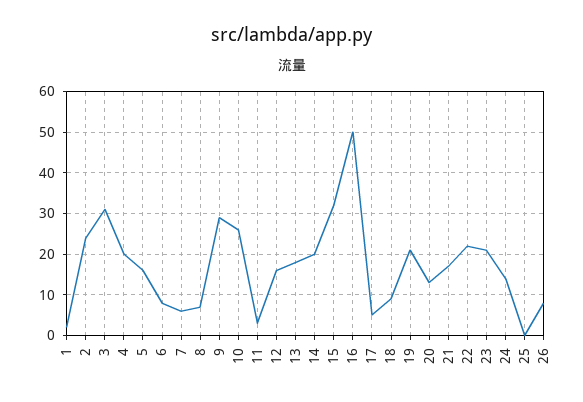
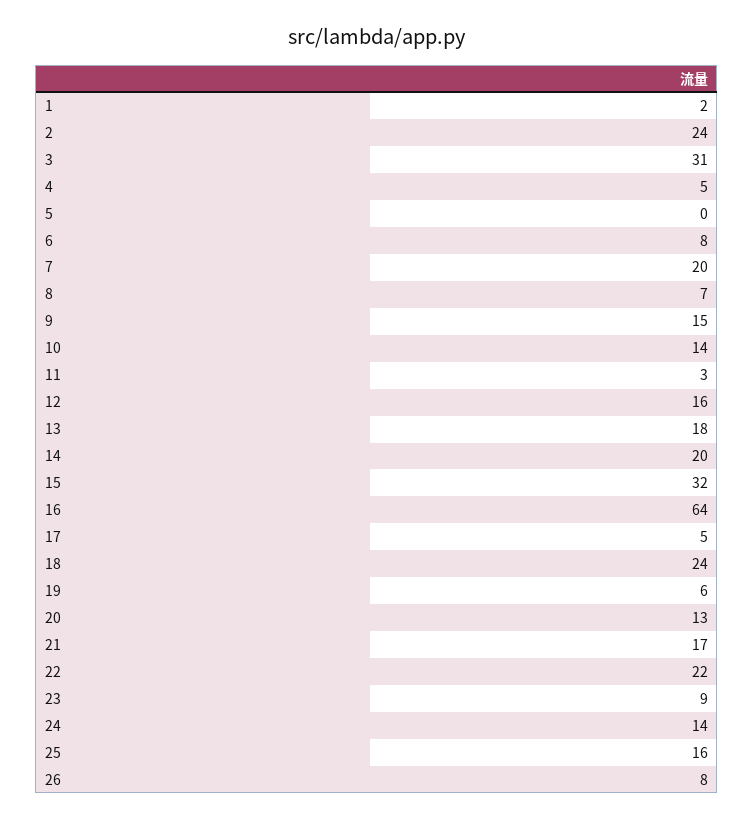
  {
    "1": 2,
    "2": 24,
    "3": 31,
-   "4": 20,
+   "4": 5,
-   "5": 15,
+   "5": 0,
    "6": 8,
-   "7": 5,
+   "7": 20,
    "8": 7,
-   "9": 30,
+   "9": 15,
-   "10": 25,
+   "10": 14,
    "11": 3,
    "12": 16,
    "13": 18,
    "14": 20,
    "15": 32,
-   "16": 50,
+   "16": 64,
    "17": 5,
-   "18": 10,
+   "18": 24,
-   "19": 20,
+   "19": 6,
    "20": 13,
    "21": 17,
    "22": 22,
-   "23": 20,
+   "23": 9,
    "24": 14,
-   "25": 0,
+   "25": 16,
    "26": 8
  }

